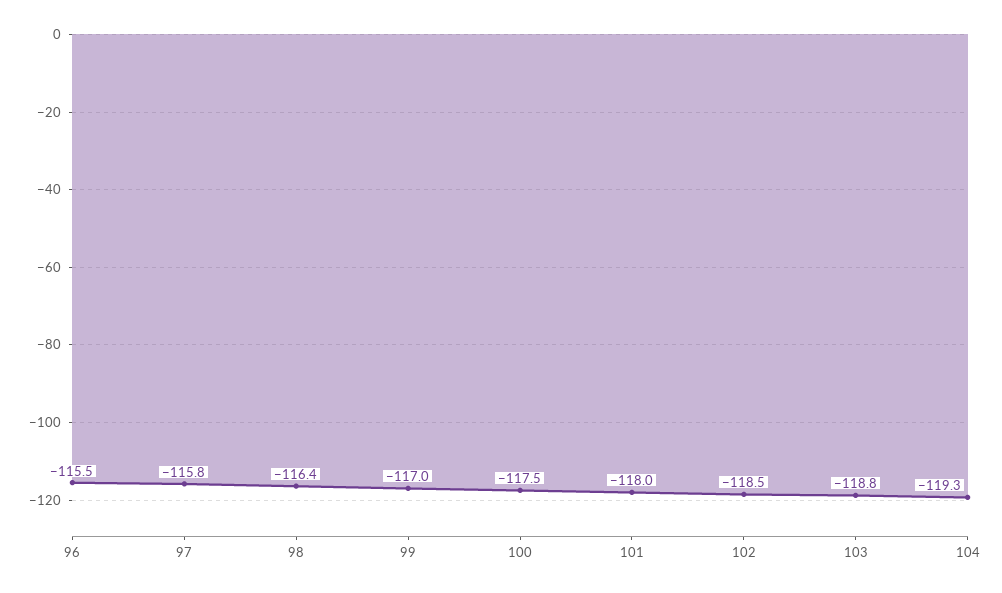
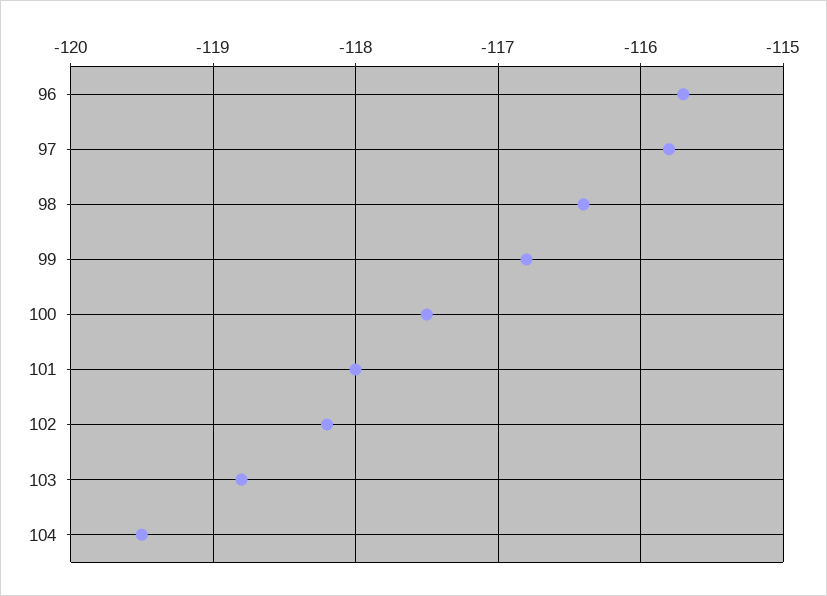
  {
-   "96": -115.5,
+   "96": -115.7,
    "97": -115.8,
    "98": -116.4,
-   "99": -117,
+   "99": -116.8,
    "100": -117.5,
    "101": -118,
-   "102": -118.5,
+   "102": -118.2,
    "103": -118.8,
-   "104": -119.3
+   "104": -119.5
  }

